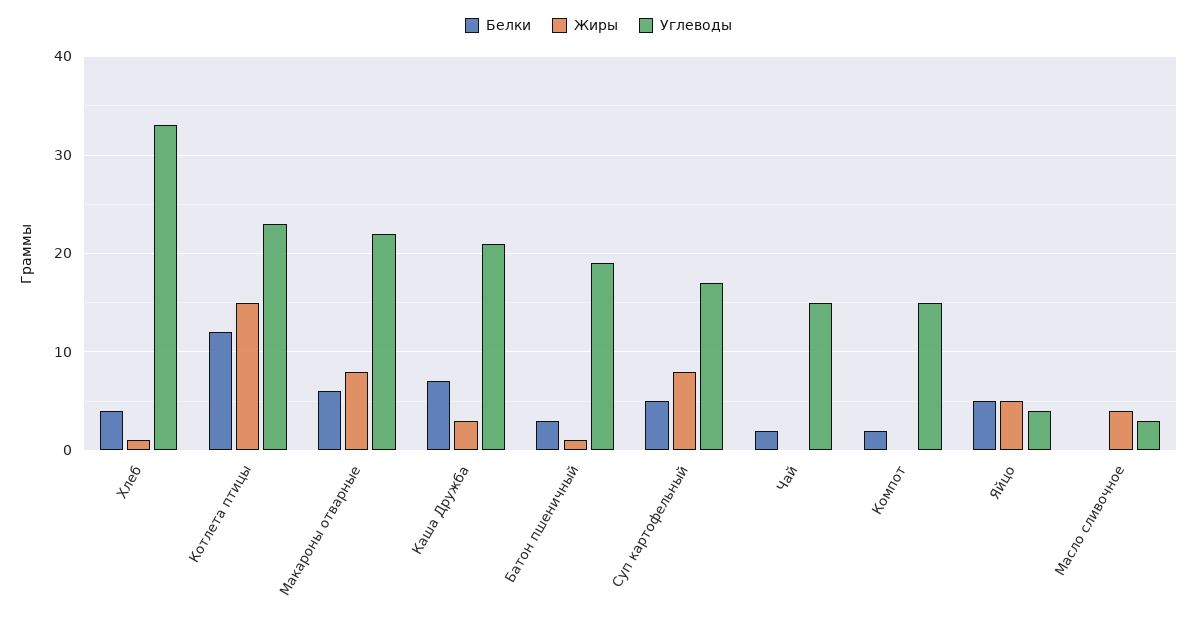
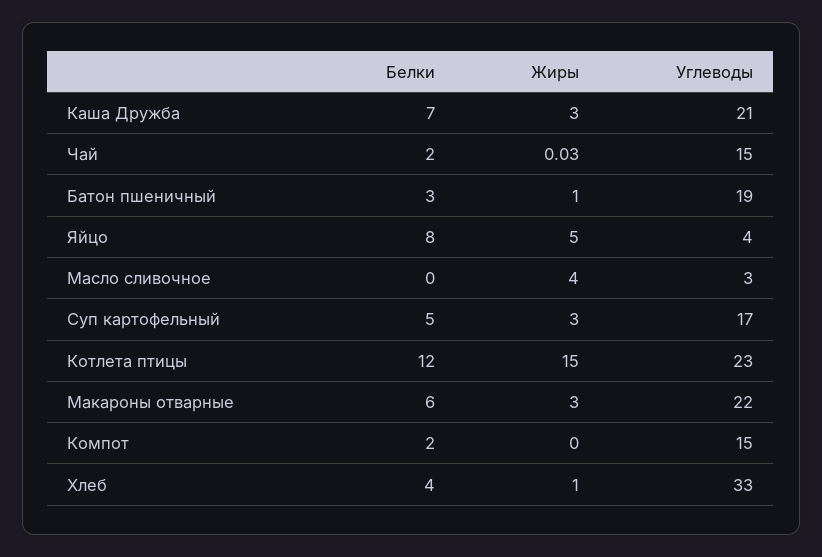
  {
    "Белки": {
      "Хлеб": 4,
      "Котлета птицы": 12,
      "Макароны отварные": 6,
      "Каша Дружба": 7,
      "Батон пшеничный": 3,
      "Суп картофельный": 5,
      "Чай": 2,
      "Компот": 2,
-     "Яйцо": 5,
+     "Яйцо": 8,
      "Масло сливочное": 0
    },
    "Жиры": {
      "Хлеб": 1,
      "Котлета птицы": 15,
-     "Макароны отварные": 8,
+     "Макароны отварные": 3,
      "Каша Дружба": 3,
      "Батон пшеничный": 1,
-     "Суп картофельный": 8,
+     "Суп картофельный": 3,
      "Чай": 0.03,
      "Компот": 0,
      "Яйцо": 5,
      "Масло сливочное": 4
    },
    "Углеводы": {
      "Хлеб": 33,
      "Котлета птицы": 23,
      "Макароны отварные": 22,
      "Каша Дружба": 21,
      "Батон пшеничный": 19,
      "Суп картофельный": 17,
      "Чай": 15,
      "Компот": 15,
      "Яйцо": 4,
      "Масло сливочное": 3
    }
  }

